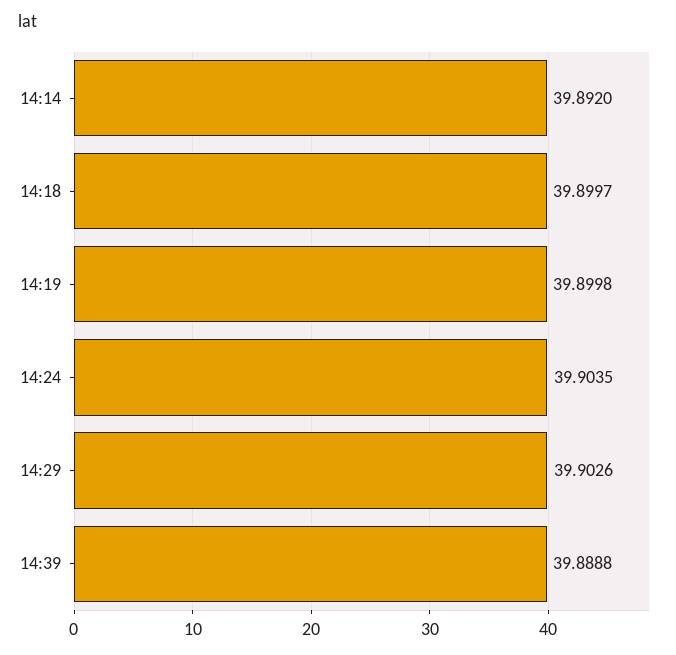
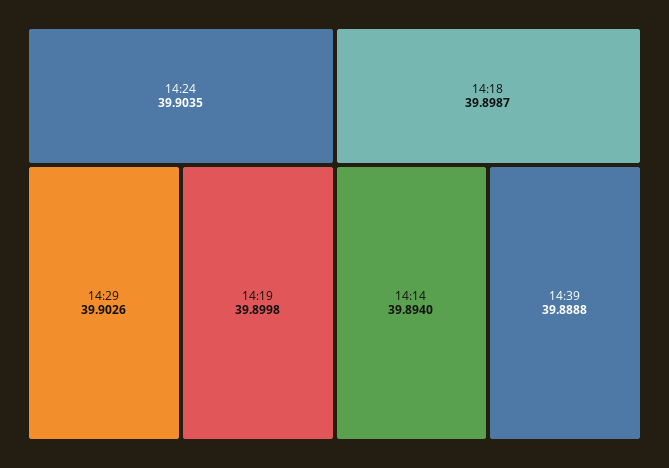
  {
-   "14:14": 39.892,
+   "14:14": 39.894,
-   "14:18": 39.8997,
+   "14:18": 39.8987,
    "14:19": 39.8998,
    "14:24": 39.9035,
    "14:29": 39.9026,
    "14:39": 39.8888
  }

